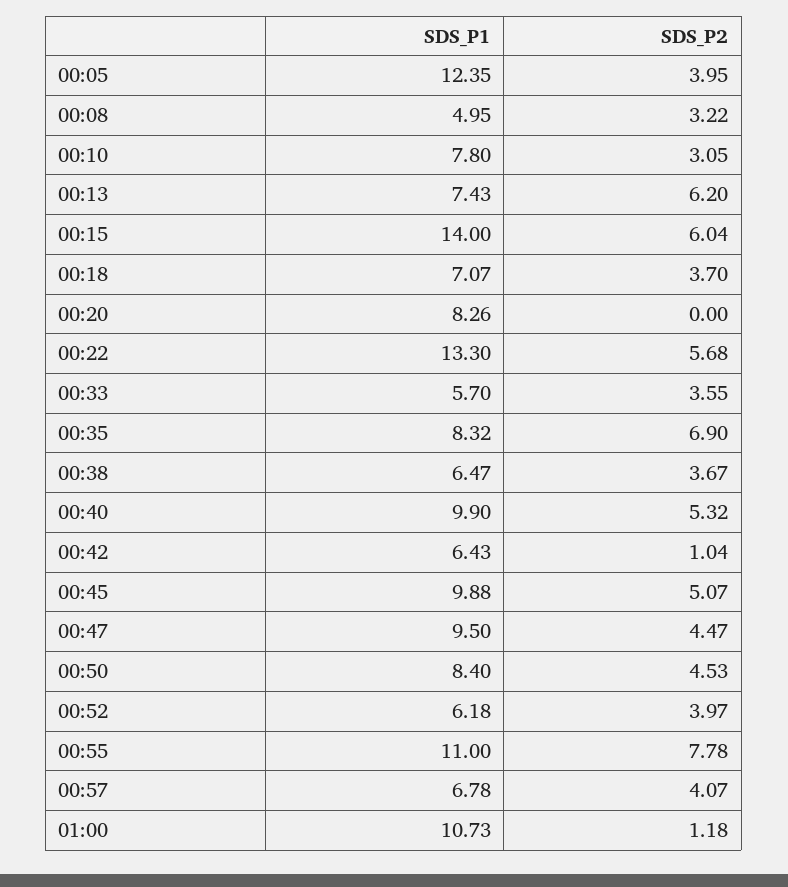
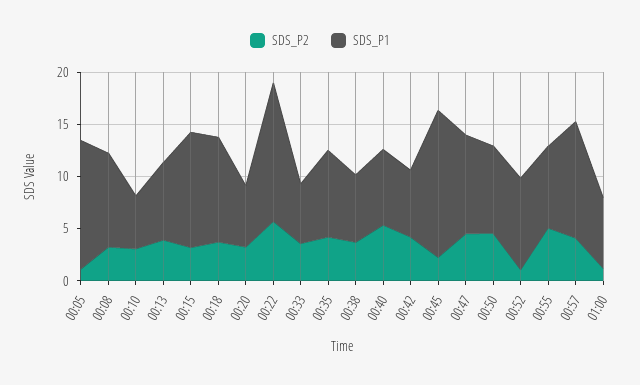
  {
    "SDS_P1": {
      "00:05": 12.35,
-     "00:08": 4.95,
+     "00:08": 9,
-     "00:10": 7.8,
+     "00:10": 5,
      "00:13": 7.43,
-     "00:15": 14,
+     "00:15": 11,
-     "00:18": 7.07,
+     "00:18": 10,
-     "00:20": 8.26,
+     "00:20": 6,
      "00:22": 13.3,
      "00:33": 5.7,
      "00:35": 8.32,
      "00:38": 6.47,
-     "00:40": 9.9,
+     "00:40": 7,
      "00:42": 6.43,
-     "00:45": 9.88,
+     "00:45": 14,
      "00:47": 9.5,
      "00:50": 8.4,
-     "00:52": 6.18,
+     "00:52": 9,
-     "00:55": 11,
+     "00:55": 8,
-     "00:57": 6.78,
+     "00:57": 11,
-     "01:00": 10.73
+     "01:00": 7
    },
    "SDS_P2": {
-     "00:05": 3.95,
+     "00:05": 1,
      "00:08": 3.22,
      "00:10": 3.05,
-     "00:13": 6.2,
+     "00:13": 4,
-     "00:15": 6.04,
+     "00:15": 3,
      "00:18": 3.7,
-     "00:20": 0,
+     "00:20": 3,
      "00:22": 5.68,
      "00:33": 3.55,
-     "00:35": 6.9,
+     "00:35": 4,
      "00:38": 3.67,
      "00:40": 5.32,
-     "00:42": 1.04,
+     "00:42": 4,
-     "00:45": 5.07,
+     "00:45": 2,
      "00:47": 4.47,
      "00:50": 4.53,
-     "00:52": 3.97,
+     "00:52": 1,
-     "00:55": 7.78,
+     "00:55": 5,
      "00:57": 4.07,
      "01:00": 1.18
    }
  }

